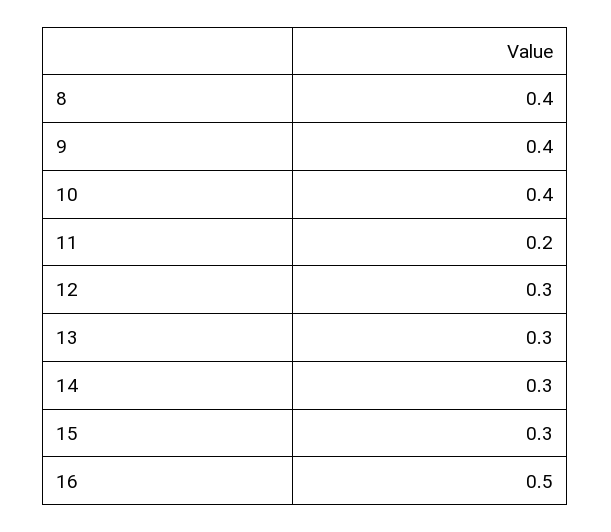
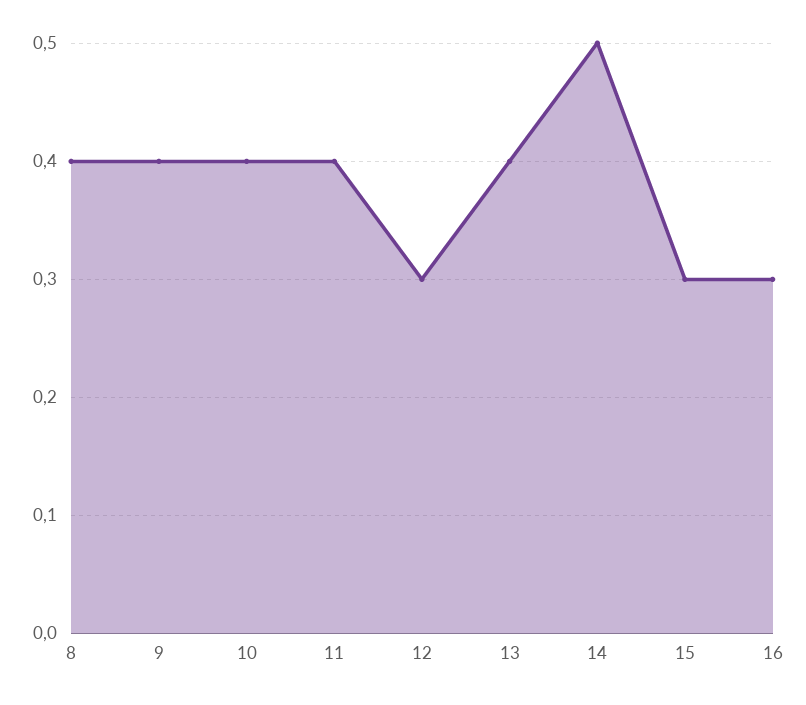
  {
    "8": 0.4,
    "9": 0.4,
    "10": 0.4,
-   "11": 0.2,
+   "11": 0.4,
    "12": 0.3,
-   "13": 0.3,
+   "13": 0.4,
-   "14": 0.3,
+   "14": 0.5,
    "15": 0.3,
-   "16": 0.5
+   "16": 0.3
  }

